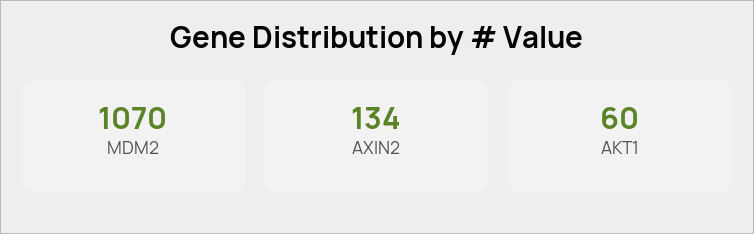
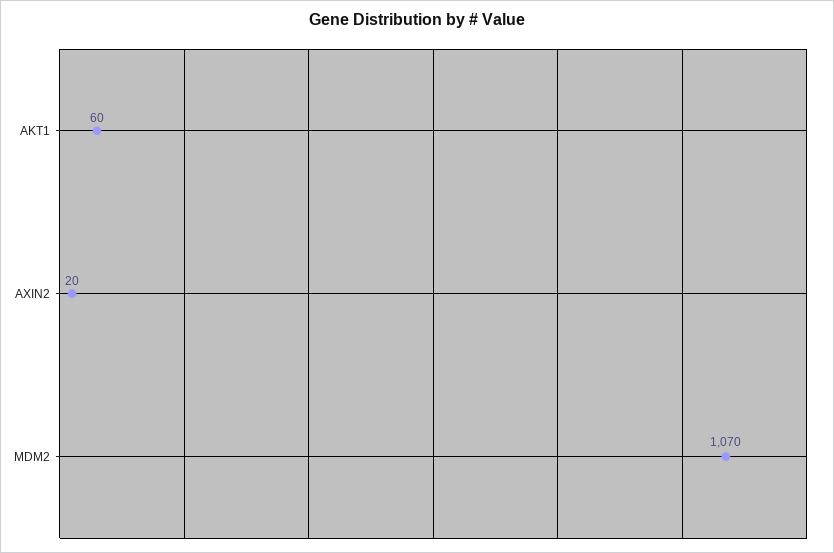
  {
    "MDM2": 1070,
-   "AXIN2": 134,
+   "AXIN2": 20,
    "AKT1": 60
  }

